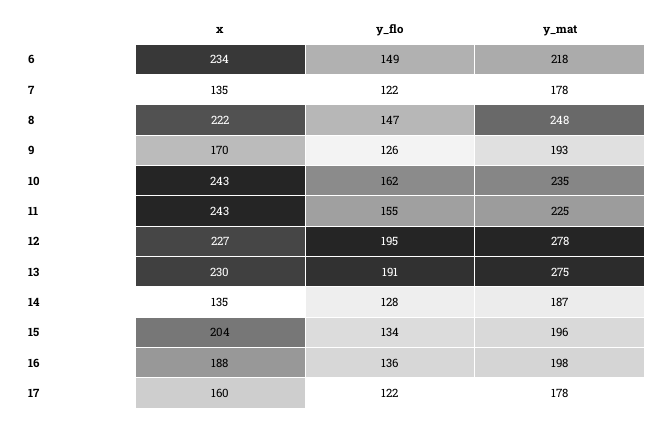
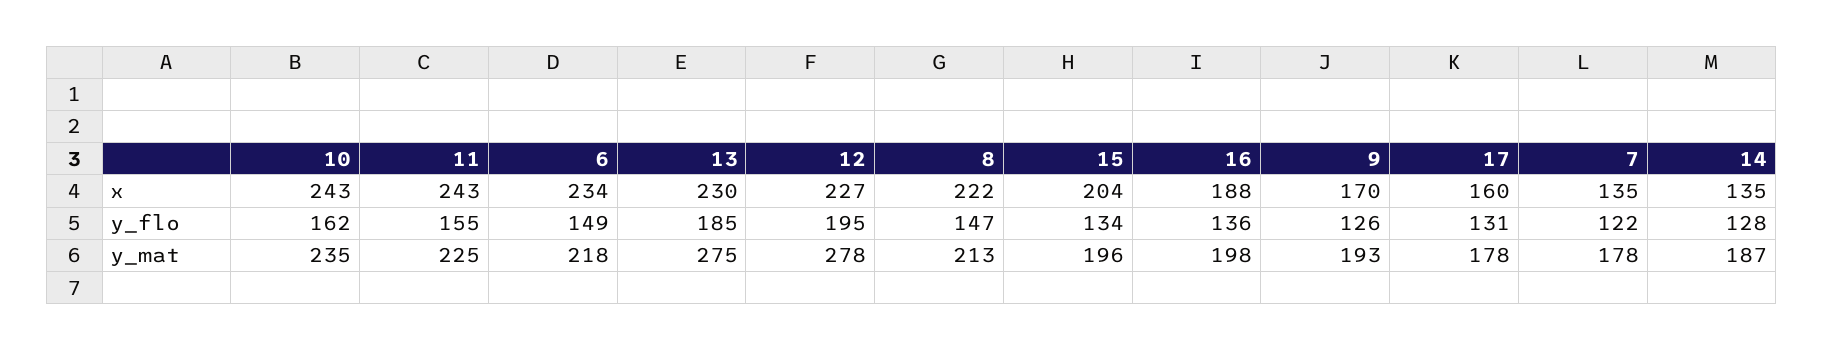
  {
    "x": {
      "6": 234,
      "7": 135,
      "8": 222,
      "9": 170,
      "10": 243,
      "11": 243,
      "12": 227,
      "13": 230,
      "14": 135,
      "15": 204,
      "16": 188,
      "17": 160
    },
    "y_flo": {
      "6": 149,
      "7": 122,
      "8": 147,
      "9": 126,
      "10": 162,
      "11": 155,
      "12": 195,
-     "13": 191,
+     "13": 185,
      "14": 128,
      "15": 134,
      "16": 136,
-     "17": 122
+     "17": 131
    },
    "y_mat": {
      "6": 218,
      "7": 178,
-     "8": 248,
+     "8": 213,
      "9": 193,
      "10": 235,
      "11": 225,
      "12": 278,
      "13": 275,
      "14": 187,
      "15": 196,
      "16": 198,
      "17": 178
    }
  }

